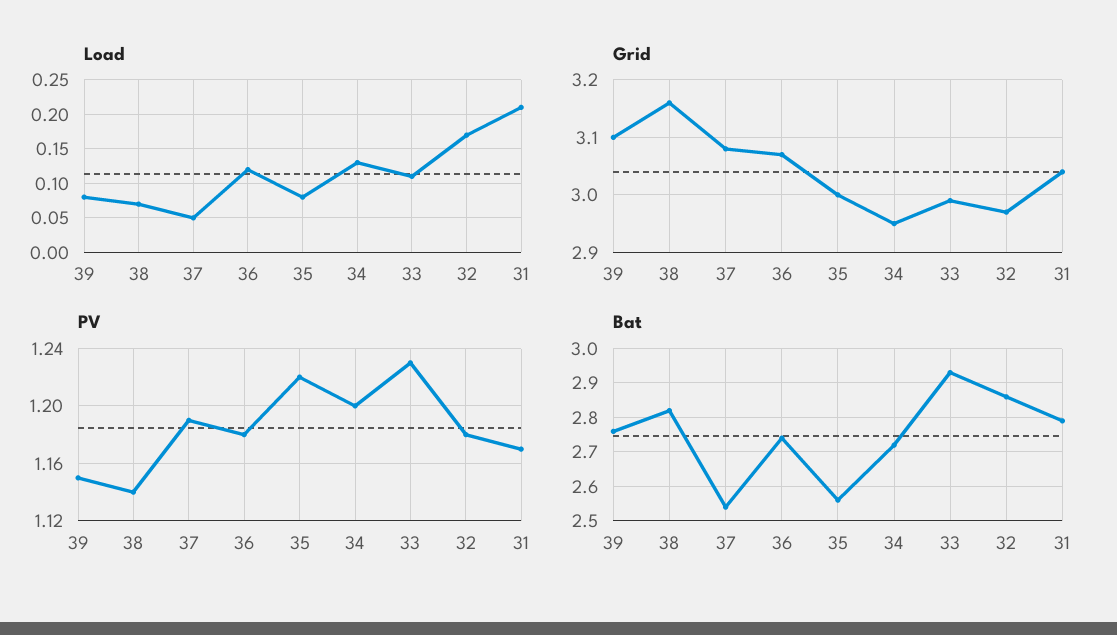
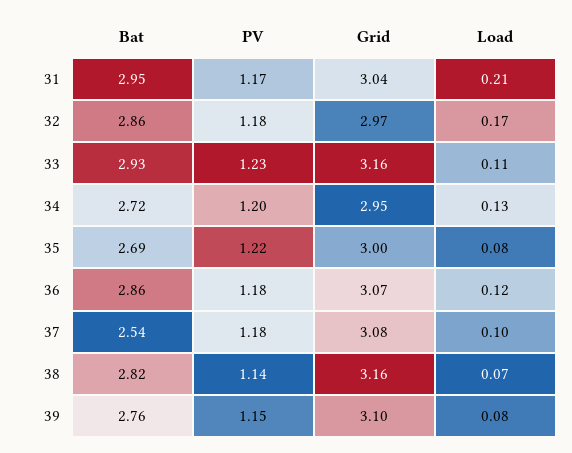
  {
    "Load": {
      "39": 0.08,
      "38": 0.07,
-     "37": 0.05,
+     "37": 0.1,
      "36": 0.12,
      "35": 0.08,
      "34": 0.13,
      "33": 0.11,
      "32": 0.17,
      "31": 0.21
    },
    "Grid": {
      "39": 3.1,
      "38": 3.16,
      "37": 3.08,
      "36": 3.07,
      "35": 3,
      "34": 2.95,
-     "33": 3,
+     "33": 3.16,
      "32": 2.97,
      "31": 3.04
    },
    "PV": {
      "39": 1.15,
      "38": 1.14,
-     "37": 1.19,
+     "37": 1.18,
      "36": 1.18,
      "35": 1.22,
      "34": 1.2,
      "33": 1.23,
      "32": 1.18,
      "31": 1.17
    },
    "Bat": {
      "39": 2.76,
      "38": 2.82,
      "37": 2.54,
-     "36": 2.75,
+     "36": 2.86,
-     "35": 2.55,
+     "35": 2.69,
      "34": 2.72,
      "33": 2.93,
      "32": 2.86,
-     "31": 2.8
+     "31": 2.95
    }
  }

